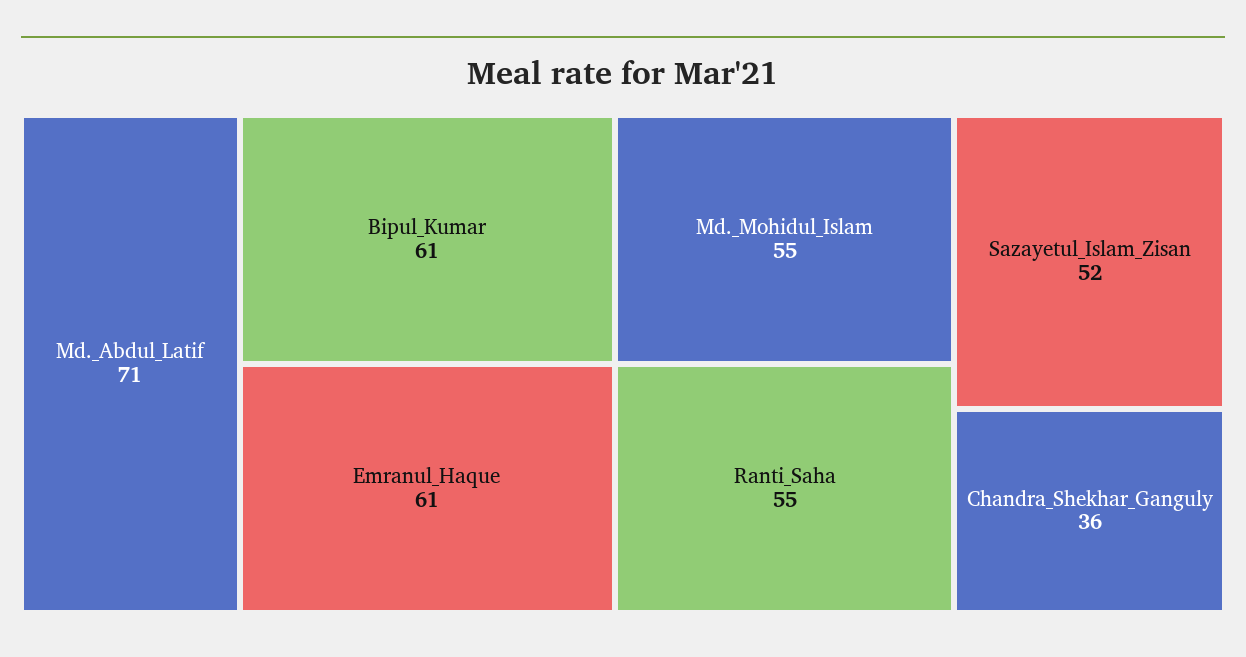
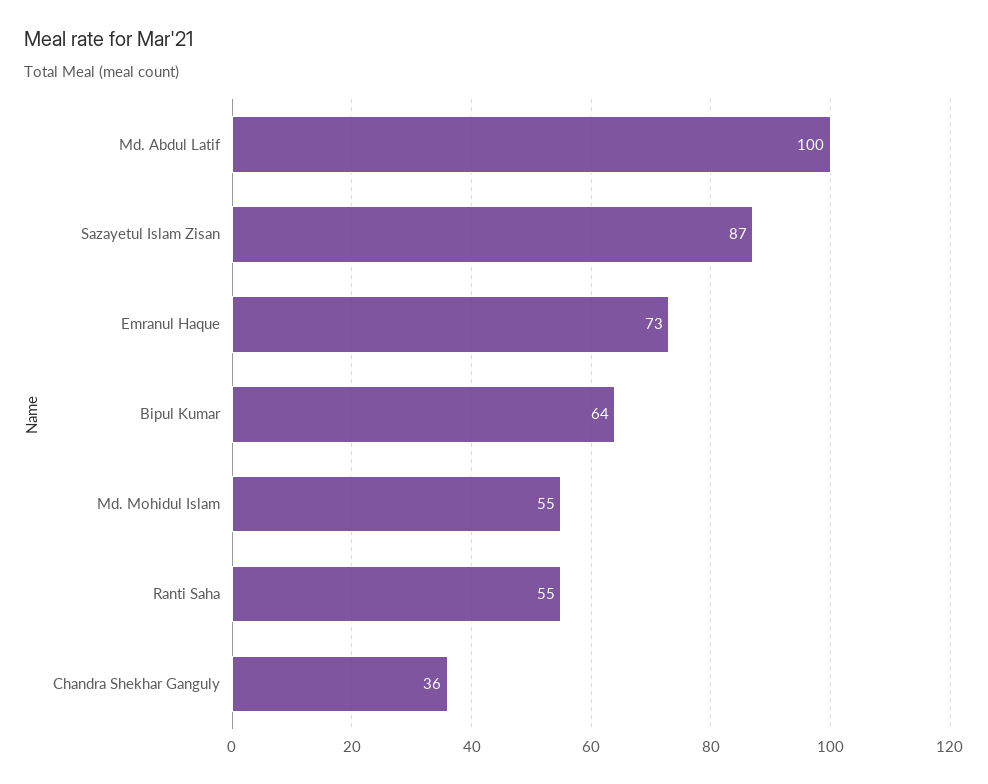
  {
-   "Md._Abdul_Latif": 71,
+   "Md._Abdul_Latif": 100,
-   "Bipul_Kumar": 61,
+   "Bipul_Kumar": 64,
-   "Emranul_Haque": 61,
+   "Emranul_Haque": 73,
    "Md._Mohidul_Islam": 55,
    "Ranti_Saha": 55,
-   "Sazayetul_Islam_Zisan": 52,
+   "Sazayetul_Islam_Zisan": 87,
    "Chandra_Shekhar_Ganguly": 36
  }

